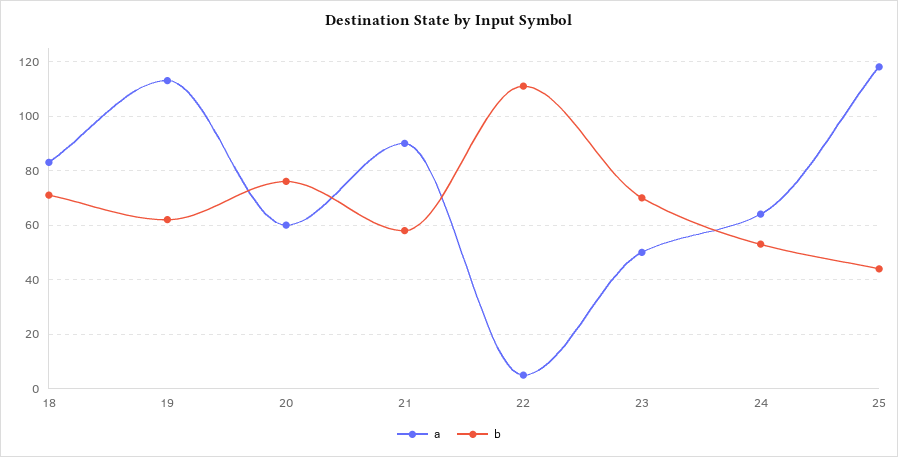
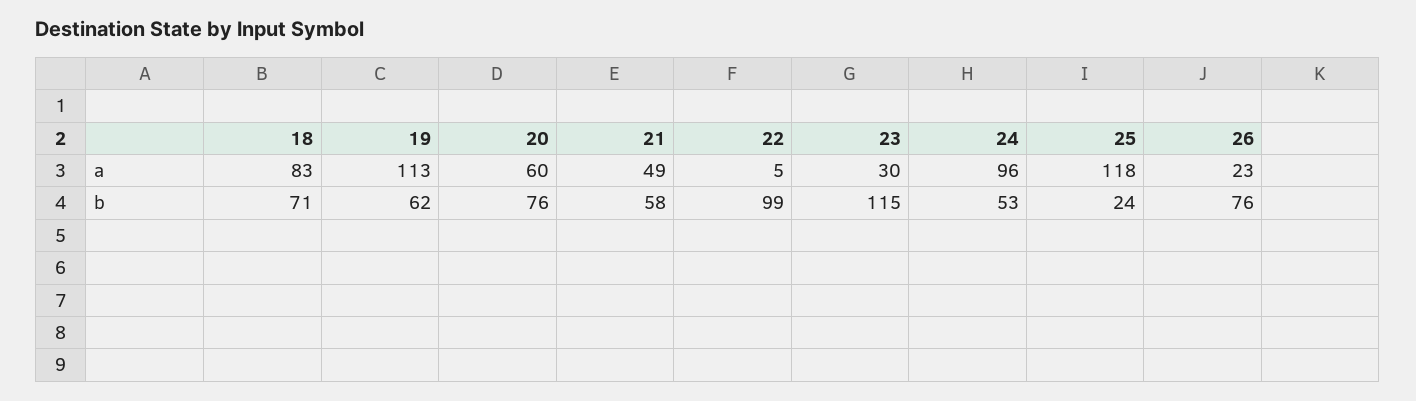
  {
    "a": {
      "18": 83,
      "19": 113,
      "20": 60,
-     "21": 90,
+     "21": 49,
      "22": 5,
-     "23": 50,
+     "23": 30,
-     "24": 65,
+     "24": 96,
-     "25": 118
+     "25": 118,
+     "26": 23
    },
    "b": {
      "18": 71,
      "19": 62,
      "20": 76,
      "21": 58,
-     "22": 110,
+     "22": 99,
-     "23": 70,
+     "23": 115,
      "24": 53,
-     "25": 45
+     "25": 24,
+     "26": 76
    }
  }

